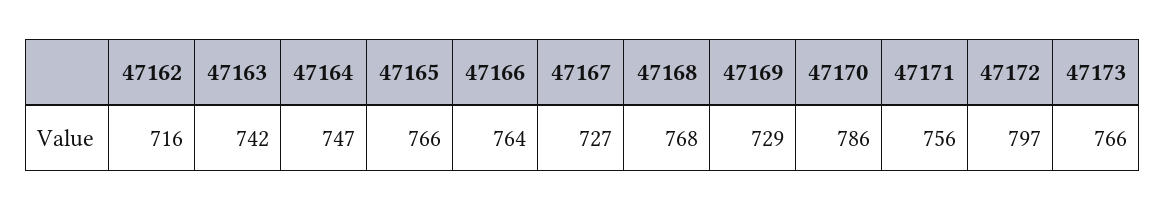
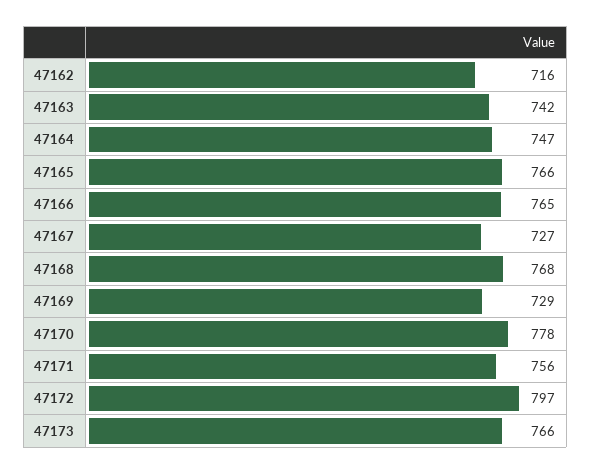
  {
    "47162": 716,
    "47163": 742,
    "47164": 747,
    "47165": 766,
-   "47166": 764,
+   "47166": 765,
    "47167": 727,
    "47168": 768,
    "47169": 729,
-   "47170": 786,
+   "47170": 778,
    "47171": 756,
    "47172": 797,
    "47173": 766
  }

